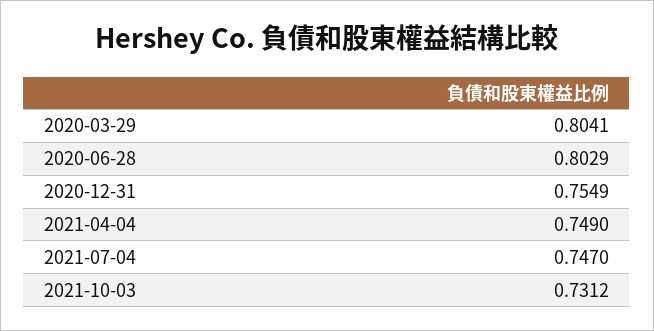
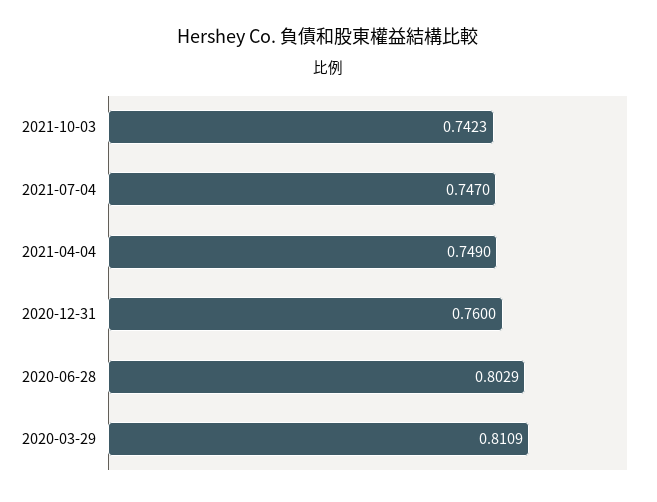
  {
-   "2020-03-29": 0.8041,
+   "2020-03-29": 0.8109,
    "2020-06-28": 0.8029,
-   "2020-12-31": 0.7549,
+   "2020-12-31": 0.76,
    "2021-04-04": 0.749,
    "2021-07-04": 0.747,
-   "2021-10-03": 0.7312
+   "2021-10-03": 0.7423
  }

